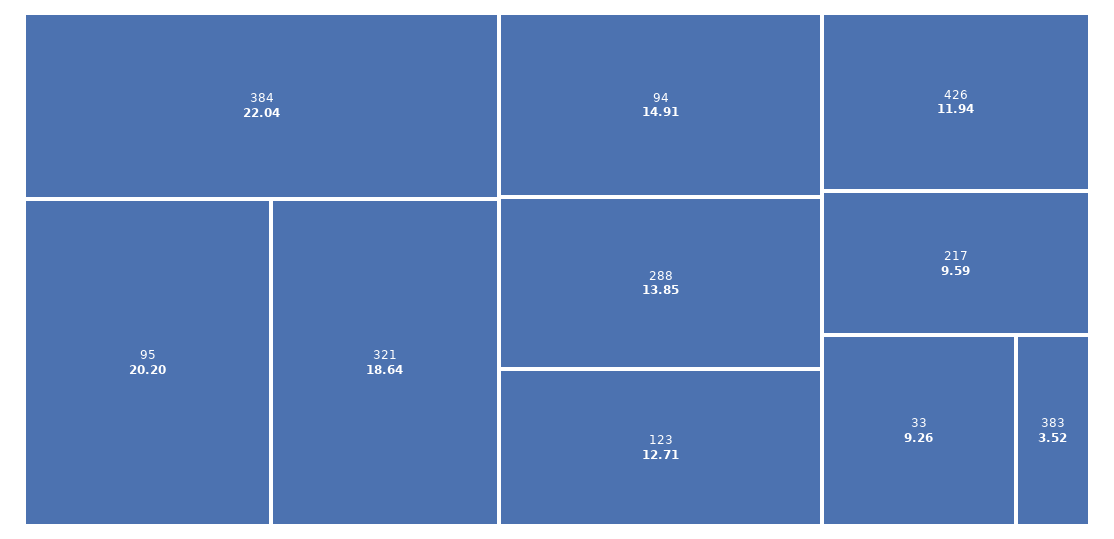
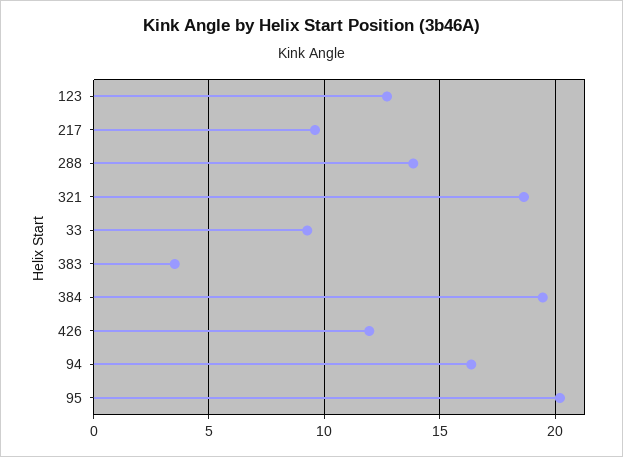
  {
-   "384": 22.04,
+   "384": 19.5,
    "95": 20.2,
    "321": 18.64,
-   "94": 14.91,
+   "94": 16.5,
    "288": 13.85,
    "123": 12.71,
    "426": 11.94,
    "217": 9.59,
    "33": 9.26,
    "383": 3.52
  }

